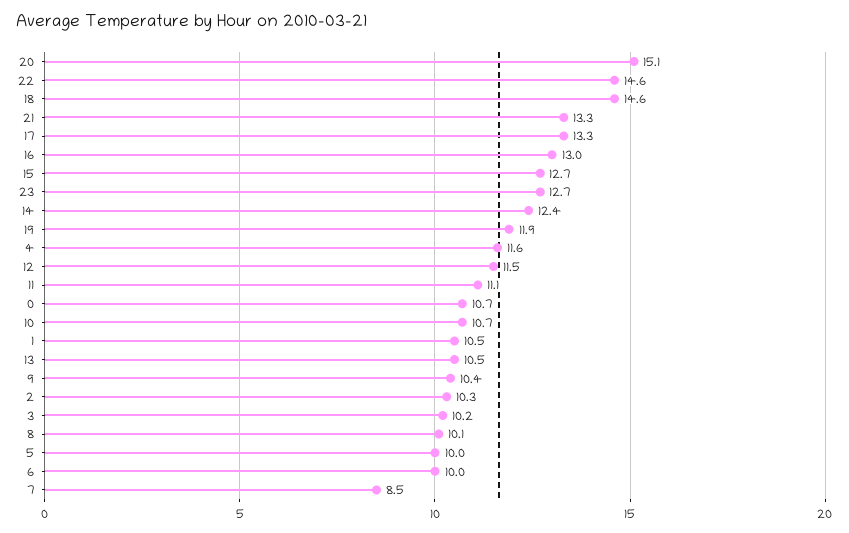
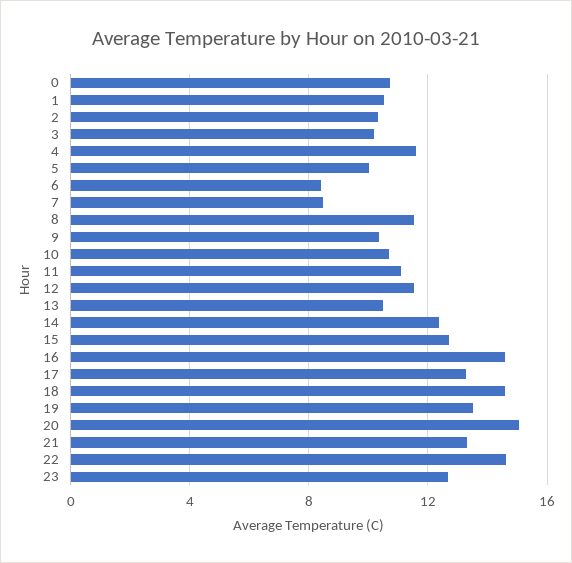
  {
    "20": 15.1,
    "22": 14.6,
    "18": 14.6,
    "21": 13.3,
    "17": 13.3,
-   "16": 13,
+   "16": 14.5,
    "15": 12.7,
    "23": 12.7,
    "14": 12.4,
-   "19": 11.9,
+   "19": 13.5,
    "4": 11.6,
    "12": 11.5,
    "11": 11.1,
    "0": 10.7,
    "10": 10.7,
    "1": 10.5,
    "13": 10.5,
    "9": 10.4,
    "2": 10.3,
    "3": 10.2,
-   "8": 10.1,
+   "8": 11.5,
    "5": 10,
-   "6": 10,
+   "6": 8.5,
    "7": 8.5
  }

